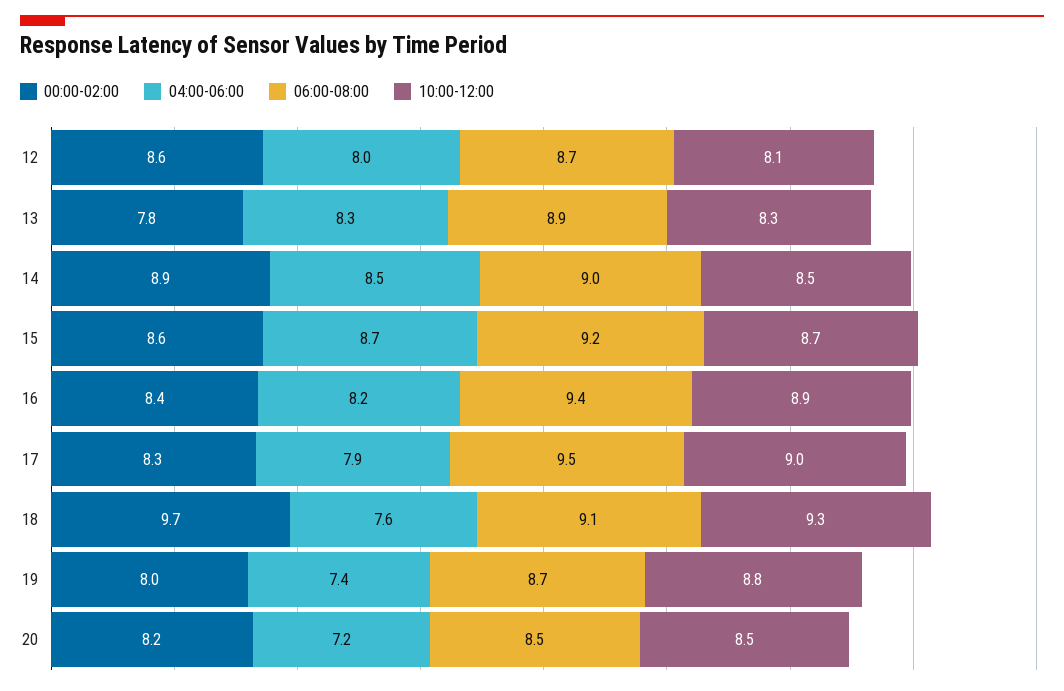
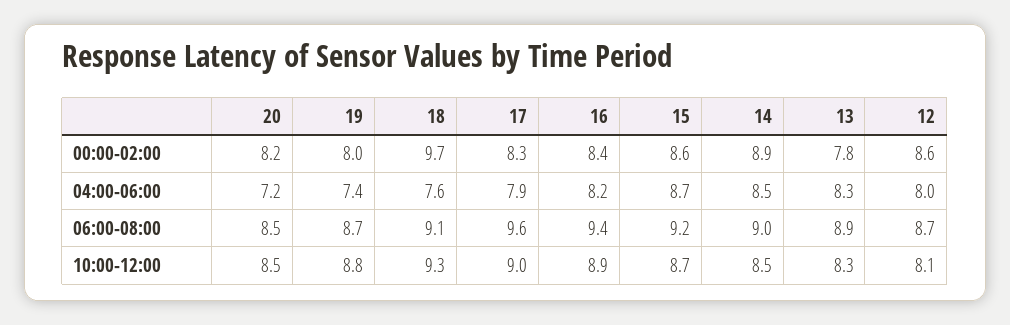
  {
    "00:00-02:00": {
      "12": 8.6,
      "13": 7.8,
      "14": 8.9,
      "15": 8.6,
      "16": 8.4,
      "17": 8.3,
      "18": 9.7,
      "19": 8,
      "20": 8.2
    },
    "04:00-06:00": {
      "12": 8,
      "13": 8.3,
      "14": 8.5,
      "15": 8.7,
      "16": 8.2,
      "17": 7.9,
      "18": 7.6,
      "19": 7.4,
      "20": 7.2
    },
    "06:00-08:00": {
      "12": 8.7,
      "13": 8.9,
      "14": 9,
      "15": 9.2,
      "16": 9.4,
-     "17": 9.5,
+     "17": 9.6,
      "18": 9.1,
      "19": 8.7,
      "20": 8.5
    },
    "10:00-12:00": {
      "12": 8.1,
      "13": 8.3,
      "14": 8.5,
      "15": 8.7,
      "16": 8.9,
      "17": 9,
      "18": 9.3,
      "19": 8.8,
      "20": 8.5
    }
  }

